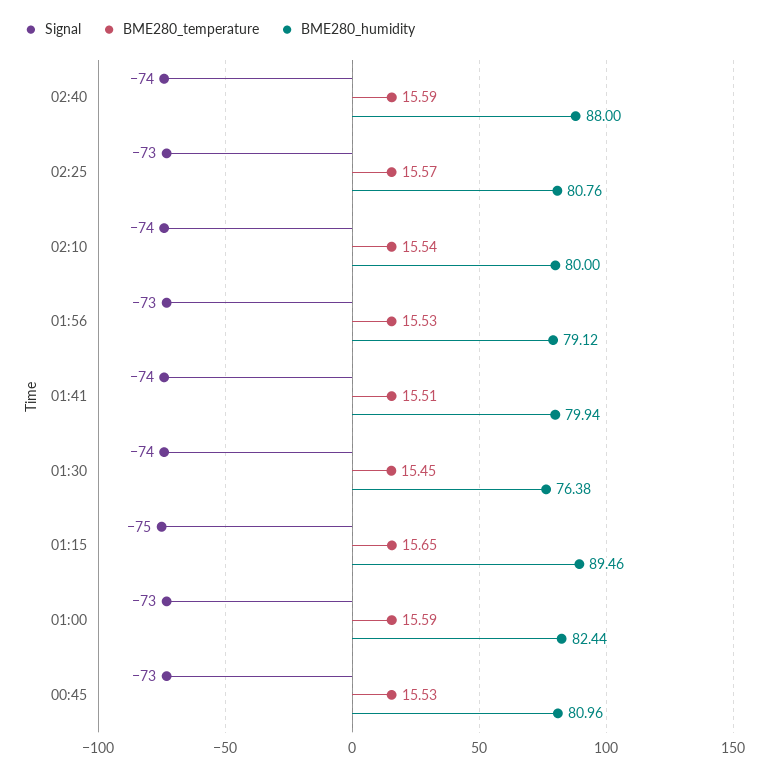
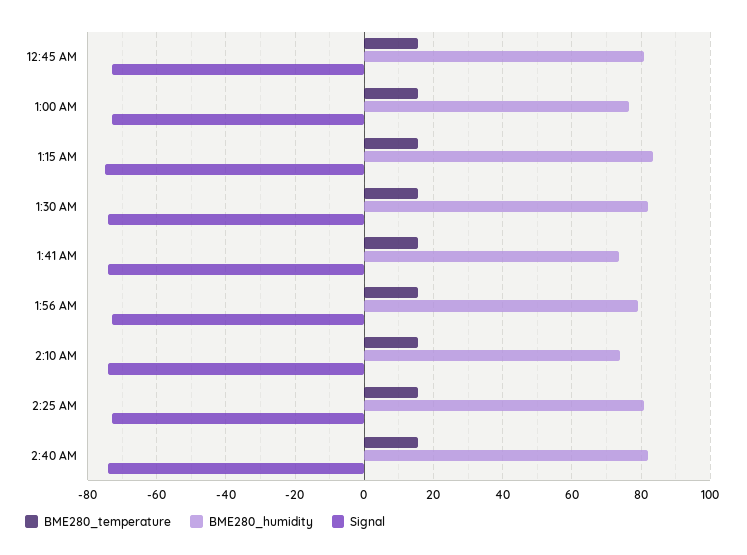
  {
    "Signal": {
      "02:40": -74,
      "02:25": -73,
      "02:10": -74,
      "01:56": -73,
      "01:41": -74,
      "01:30": -74,
      "01:15": -75,
      "01:00": -73,
      "00:45": -73
    },
    "BME280_temperature": {
      "02:40": 15.59,
      "02:25": 15.57,
      "02:10": 15.54,
      "01:56": 15.53,
      "01:41": 15.51,
      "01:30": 15.45,
      "01:15": 15.65,
      "01:00": 15.59,
      "00:45": 15.53
    },
    "BME280_humidity": {
-     "02:40": 88,
+     "02:40": 82,
      "02:25": 80.76,
-     "02:10": 80,
+     "02:10": 74,
      "01:56": 79.12,
-     "01:41": 79.94,
+     "01:41": 74,
-     "01:30": 76.38,
+     "01:30": 82,
-     "01:15": 89.46,
+     "01:15": 84,
-     "01:00": 82.44,
+     "01:00": 76,
      "00:45": 80.96
    }
  }

